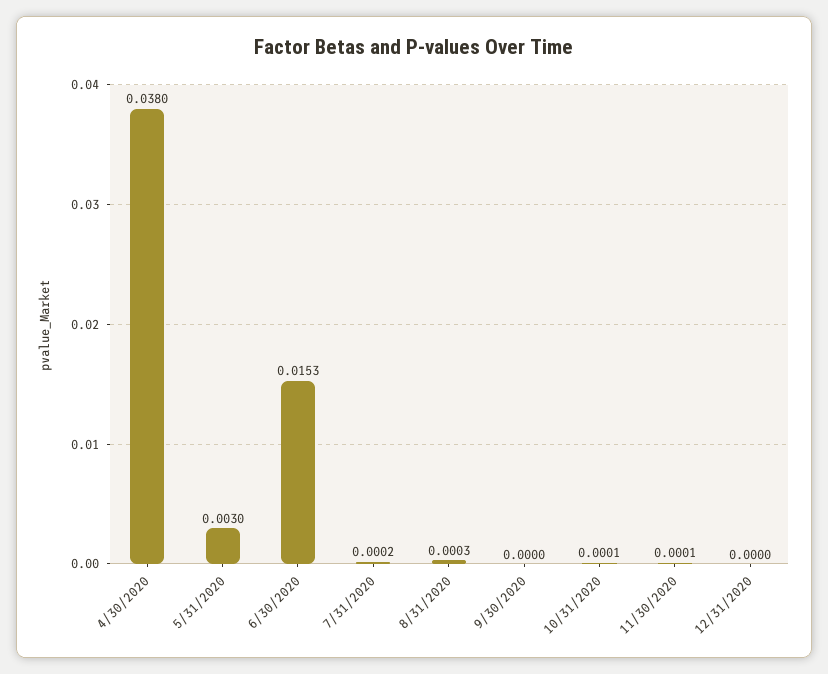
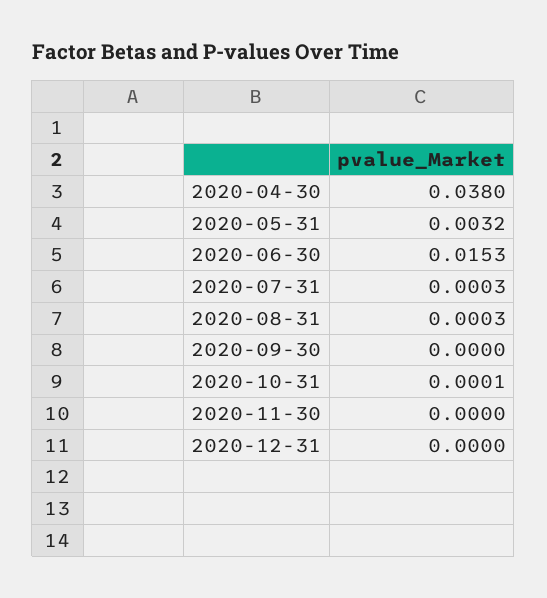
  {
    "4/30/2020": 0.038,
-   "5/31/2020": 0.003,
+   "5/31/2020": 0.0032,
    "6/30/2020": 0.0153,
-   "7/31/2020": 0.0002,
+   "7/31/2020": 0.0003,
    "8/31/2020": 0.0003,
    "9/30/2020": 0,
    "10/31/2020": 0.0001,
-   "11/30/2020": 0.0001,
+   "11/30/2020": 0,
    "12/31/2020": 0
  }

